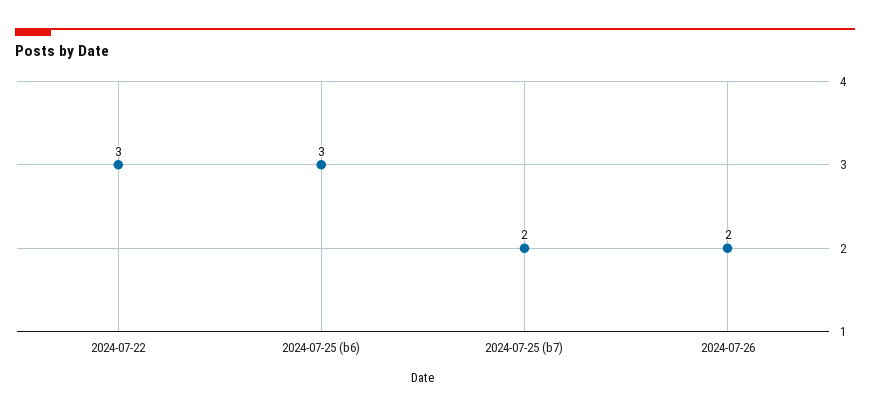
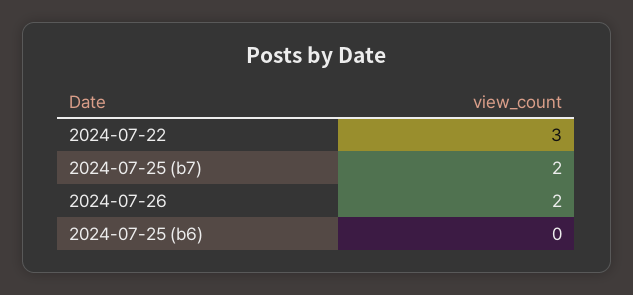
  {
    "2024-07-22": 3,
-   "2024-07-25 (b6)": 3,
+   "2024-07-25 (b6)": 0,
    "2024-07-25 (b7)": 2,
    "2024-07-26": 2
  }

